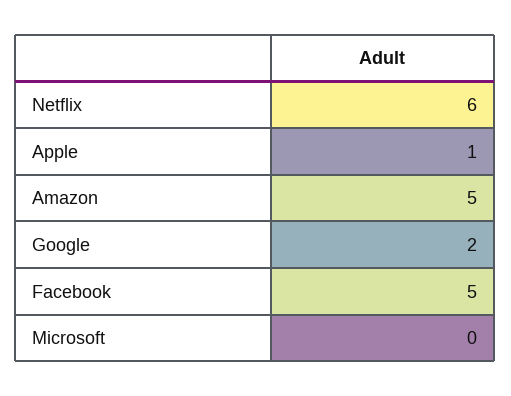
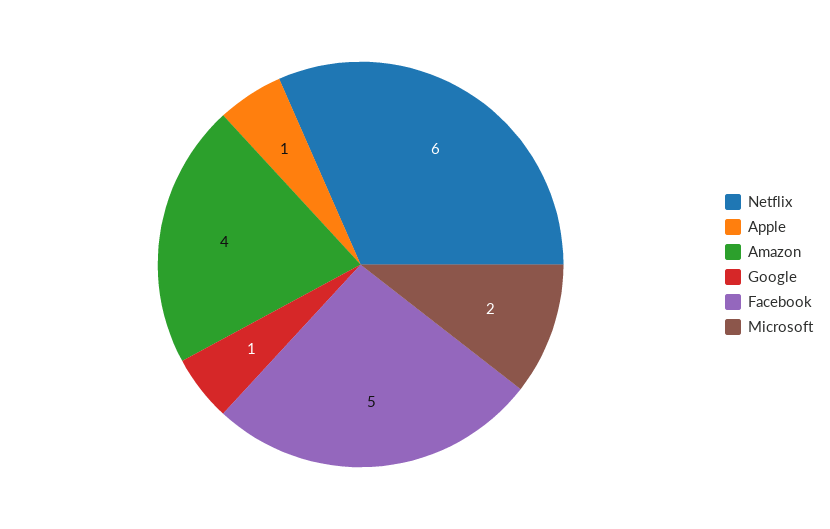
  {
    "Netflix": 6,
    "Apple": 1,
-   "Amazon": 5,
+   "Amazon": 4,
-   "Google": 2,
+   "Google": 1,
    "Facebook": 5,
-   "Microsoft": 0
+   "Microsoft": 2
  }

